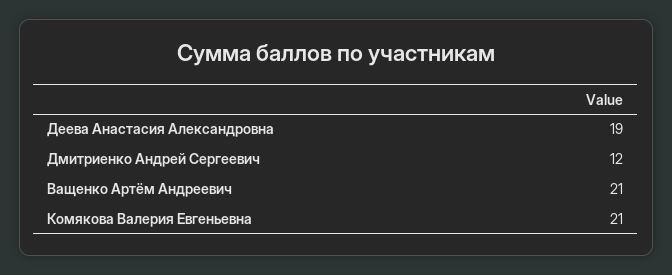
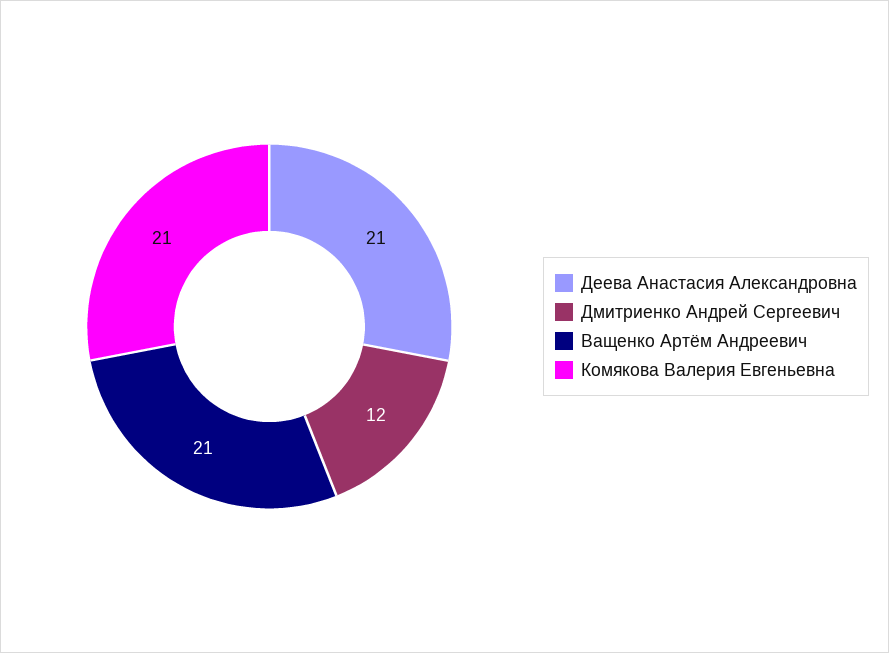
  {
-   "Деева Анастасия Александровна": 19,
+   "Деева Анастасия Александровна": 21,
    "Дмитриенко Андрей Сергеевич": 12,
    "Ващенко Артём Андреевич": 21,
    "Комякова Валерия Евгеньевна": 21
  }

